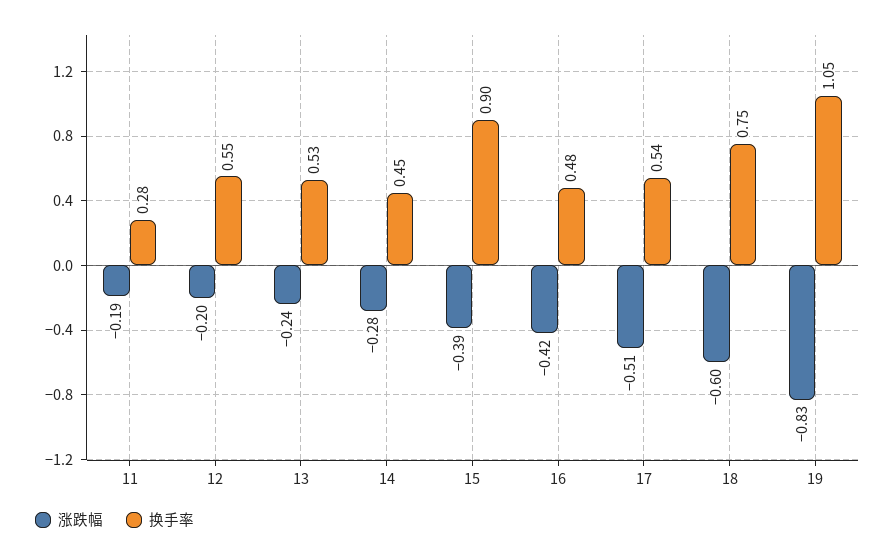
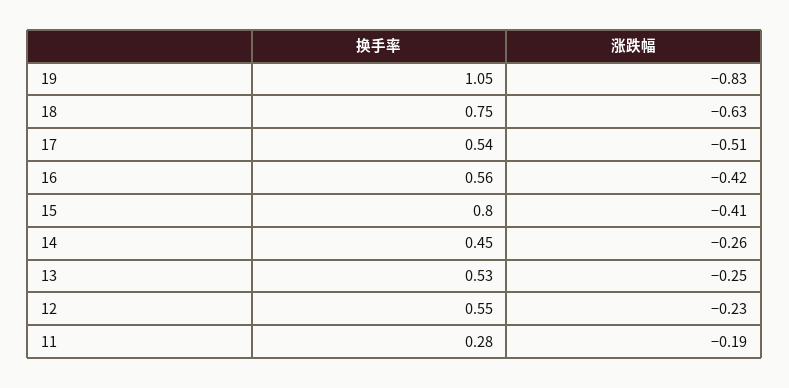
  {
    "涨跌幅": {
      "11": -0.19,
-     "12": -0.2,
+     "12": -0.23,
-     "13": -0.24,
+     "13": -0.25,
-     "14": -0.28,
+     "14": -0.26,
-     "15": -0.39,
+     "15": -0.41,
      "16": -0.42,
      "17": -0.51,
-     "18": -0.6,
+     "18": -0.63,
      "19": -0.83
    },
    "换手率": {
      "11": 0.28,
      "12": 0.55,
      "13": 0.53,
      "14": 0.45,
-     "15": 0.9,
+     "15": 0.8,
-     "16": 0.48,
+     "16": 0.56,
      "17": 0.54,
      "18": 0.75,
      "19": 1.05
    }
  }

